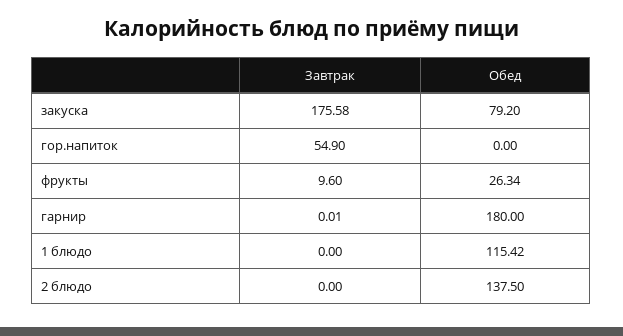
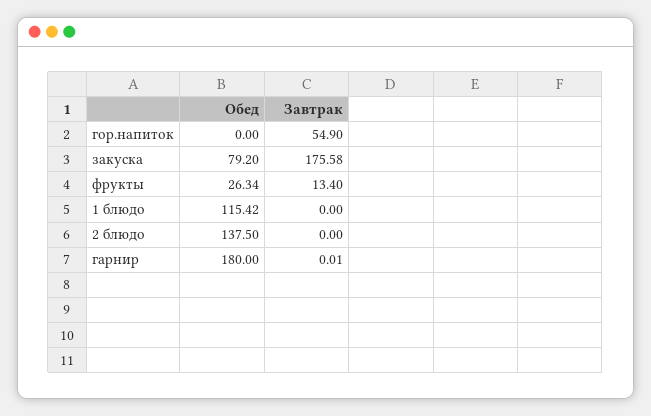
  {
    "Завтрак": {
      "закуска": 175.58,
      "гор.напиток": 54.9,
-     "фрукты": 9.6,
+     "фрукты": 13.4,
      "гарнир": 0.01,
      "1 блюдо": 0,
      "2 блюдо": 0
    },
    "Обед": {
      "закуска": 79.2,
      "гор.напиток": 0,
      "фрукты": 26.34,
      "гарнир": 180,
      "1 блюдо": 115.42,
      "2 блюдо": 137.5
    }
  }

